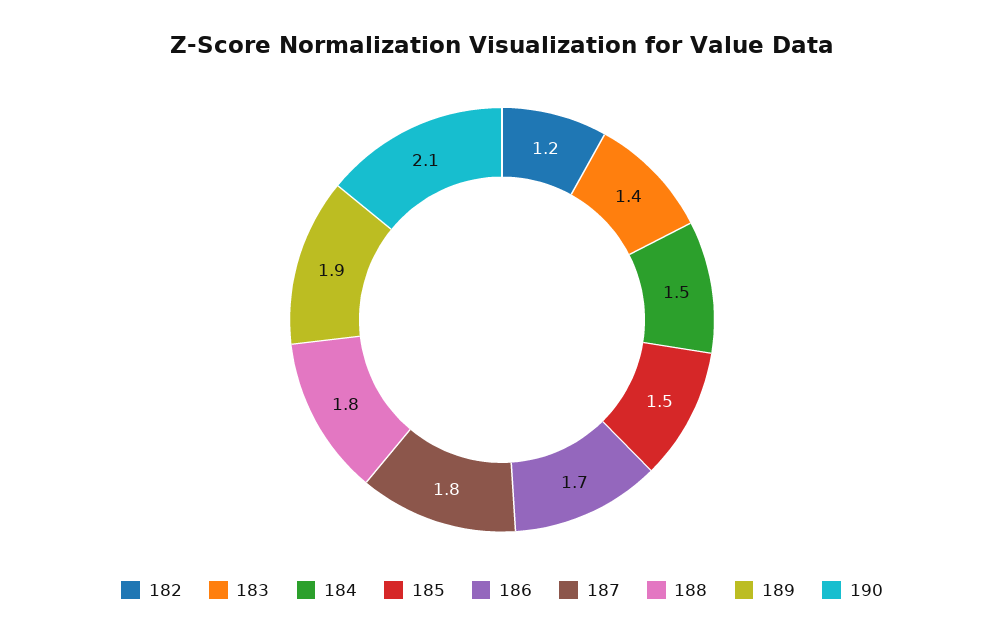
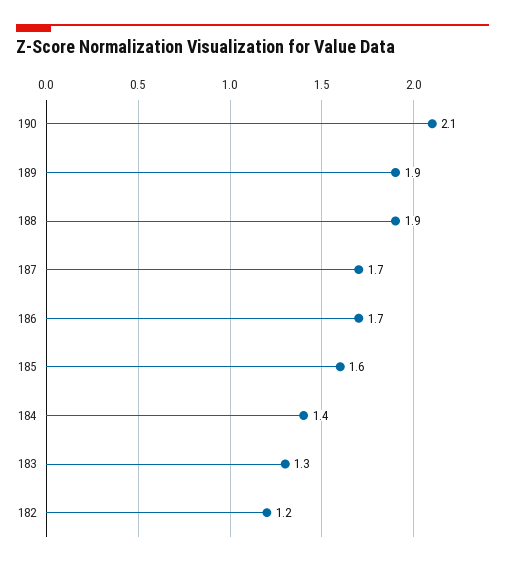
  {
    "182": 1.2,
-   "183": 1.4,
+   "183": 1.3,
-   "184": 1.5,
+   "184": 1.4,
-   "185": 1.5,
+   "185": 1.6,
    "186": 1.7,
-   "187": 1.8,
+   "187": 1.7,
-   "188": 1.8,
+   "188": 1.9,
    "189": 1.9,
    "190": 2.1
  }

